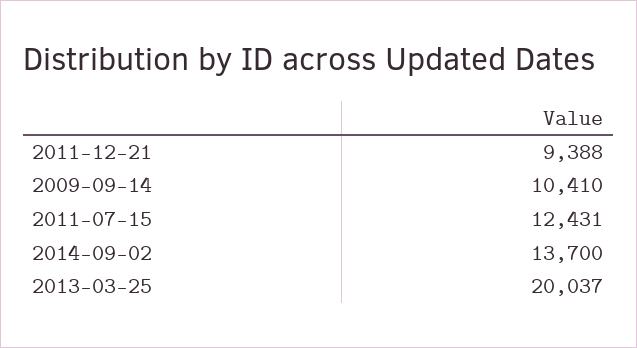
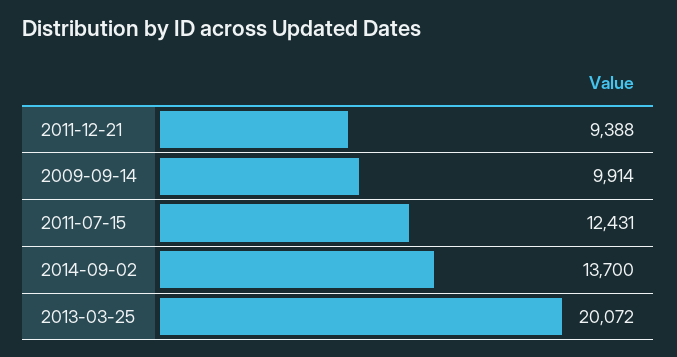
  {
    "2011-12-21": 9388,
-   "2009-09-14": 10410,
+   "2009-09-14": 9914,
    "2011-07-15": 12431,
    "2014-09-02": 13700,
-   "2013-03-25": 20037
+   "2013-03-25": 20072
  }

